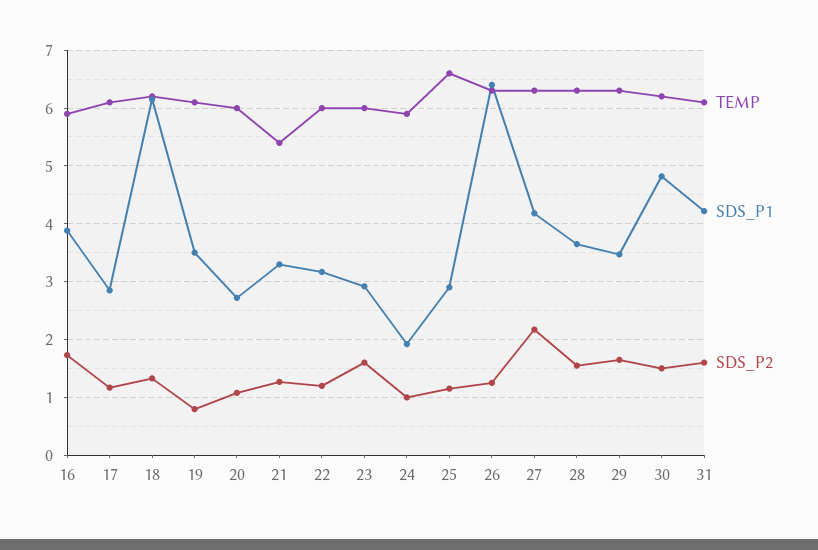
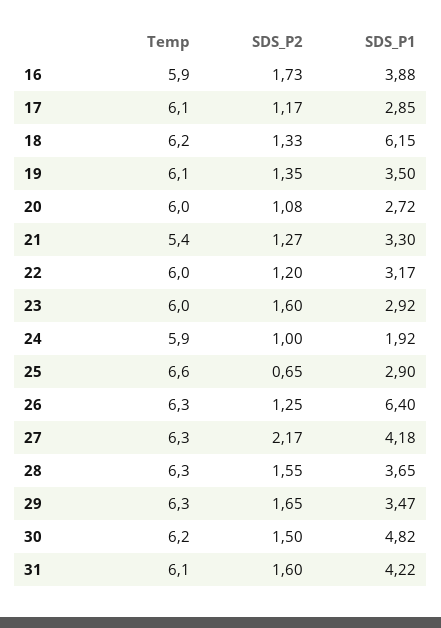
  {
    "TEMP": {
      "16": 5.9,
      "17": 6.1,
      "18": 6.2,
      "19": 6.1,
      "20": 6,
      "21": 5.4,
      "22": 6,
      "23": 6,
      "24": 5.9,
      "25": 6.6,
      "26": 6.3,
      "27": 6.3,
      "28": 6.3,
      "29": 6.3,
      "30": 6.2,
      "31": 6.1
    },
    "SDS_P1": {
      "16": 3.88,
      "17": 2.85,
      "18": 6.15,
      "19": 3.5,
      "20": 2.72,
      "21": 3.3,
      "22": 3.17,
      "23": 2.92,
      "24": 1.92,
      "25": 2.9,
      "26": 6.4,
      "27": 4.18,
      "28": 3.65,
      "29": 3.47,
      "30": 4.82,
      "31": 4.22
    },
    "SDS_P2": {
      "16": 1.73,
      "17": 1.17,
      "18": 1.33,
-     "19": 0.8,
+     "19": 1.35,
      "20": 1.08,
      "21": 1.27,
      "22": 1.2,
      "23": 1.6,
      "24": 1,
-     "25": 1.2,
+     "25": 0.65,
      "26": 1.25,
      "27": 2.17,
      "28": 1.55,
      "29": 1.65,
      "30": 1.5,
      "31": 1.6
    }
  }

